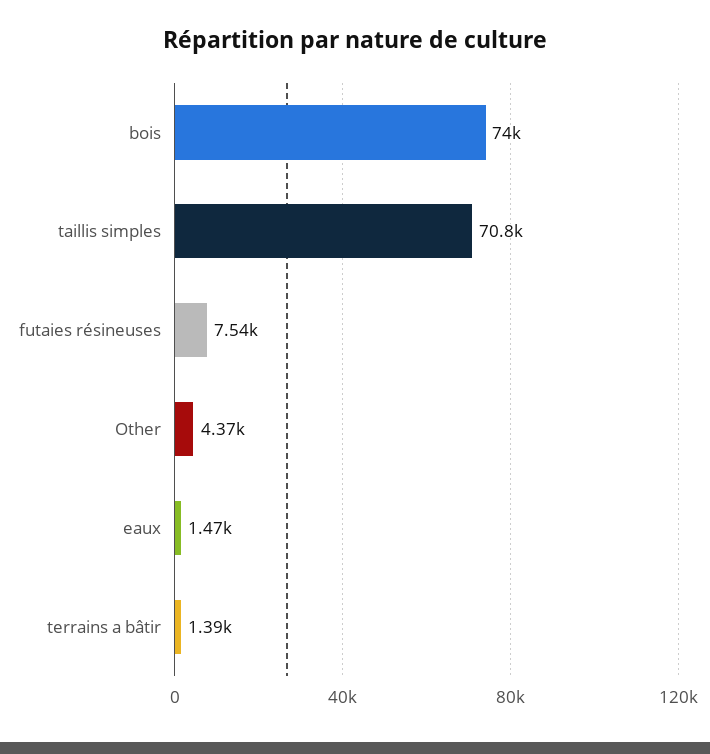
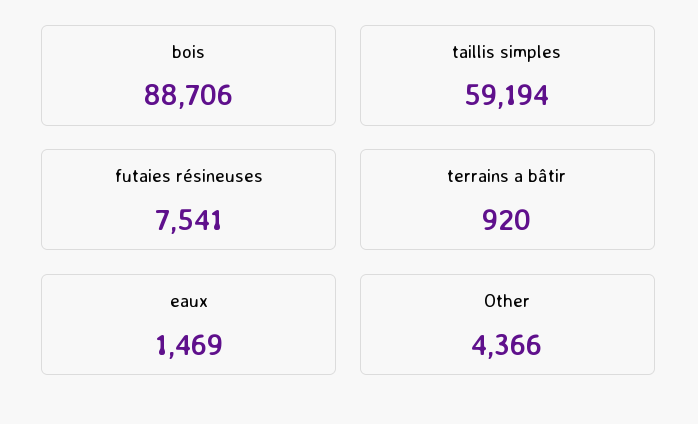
  {
-   "bois": 74000,
+   "bois": 88706,
-   "taillis simples": 70800,
+   "taillis simples": 59194,
    "futaies résineuses": 7541,
    "Other": 4366,
    "eaux": 1469,
-   "terrains a bâtir": 1390
+   "terrains a bâtir": 920
  }

